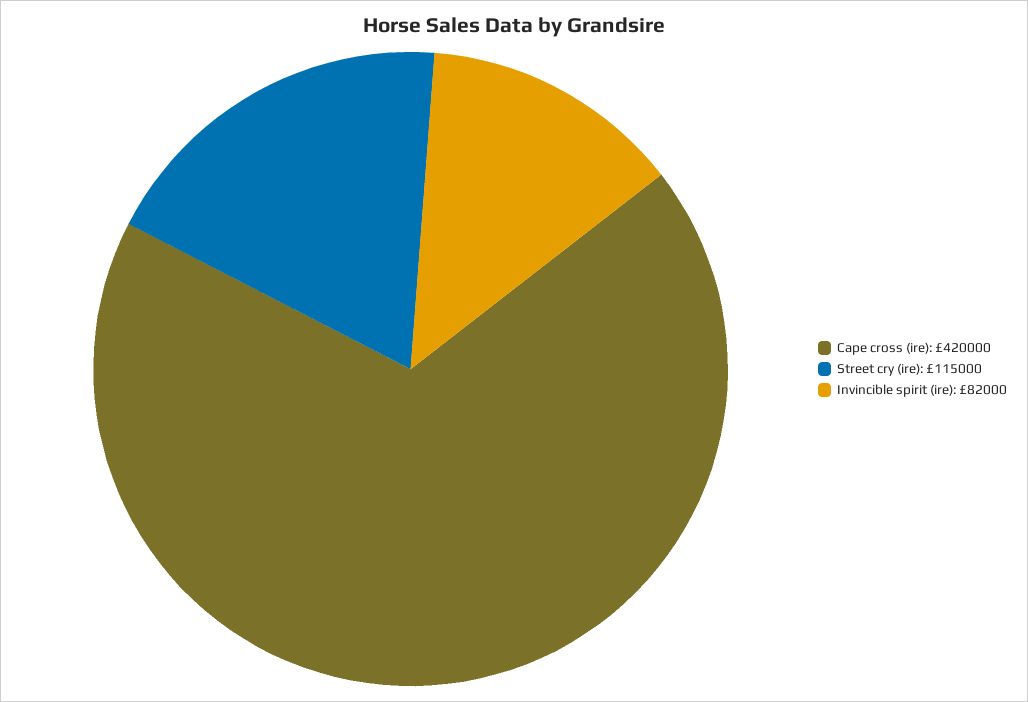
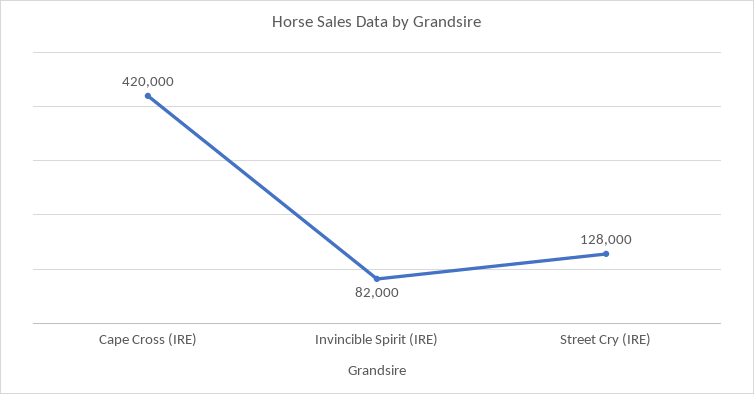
  {
    "Cape cross (ire)": 420000,
-   "Street cry (ire)": 115000,
+   "Street cry (ire)": 128000,
    "Invincible spirit (ire)": 82000
  }

